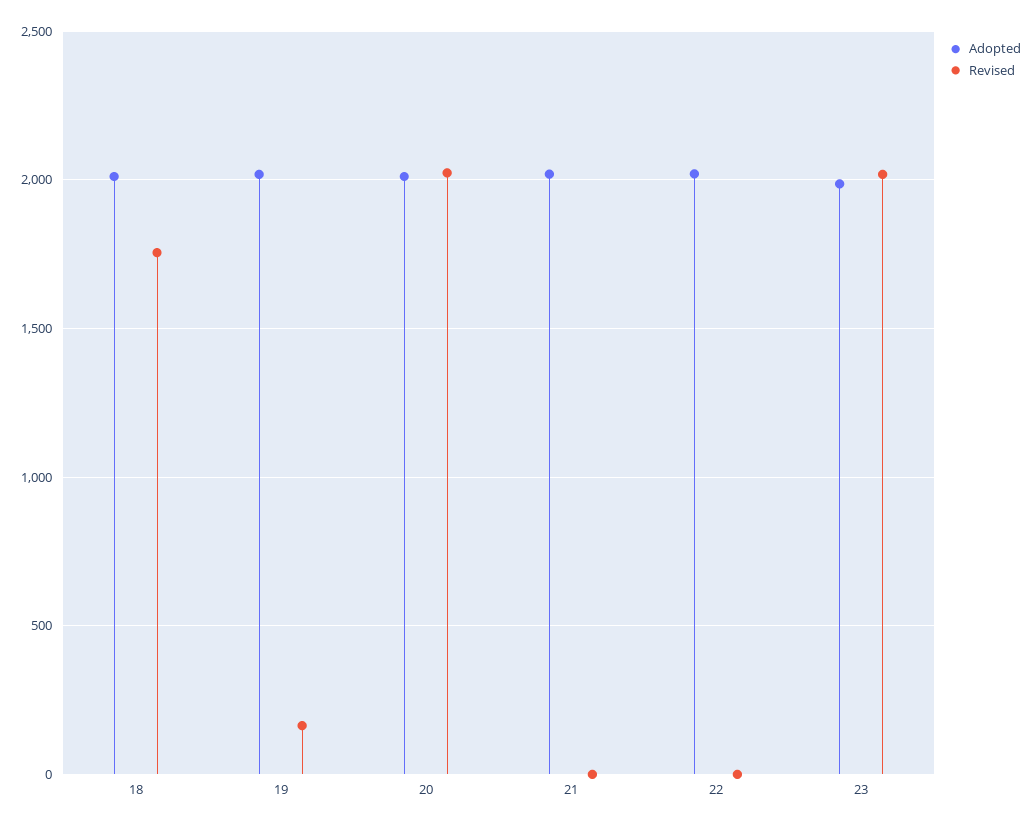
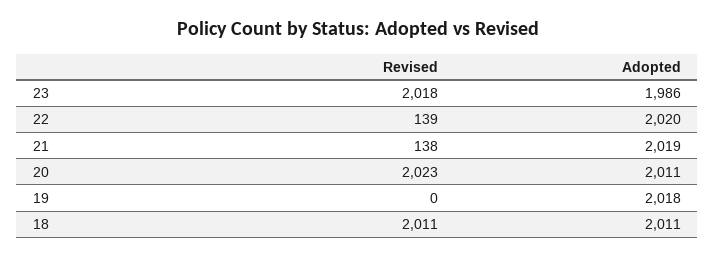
  {
    "Adopted": {
      "18": 2011,
      "19": 2018,
      "20": 2011,
      "21": 2019,
      "22": 2020,
      "23": 1986
    },
    "Revised": {
-     "18": 1750,
+     "18": 2011,
-     "19": 150,
+     "19": 0,
      "20": 2023,
-     "21": 0,
+     "21": 138,
-     "22": 0,
+     "22": 139,
      "23": 2018
    }
  }

